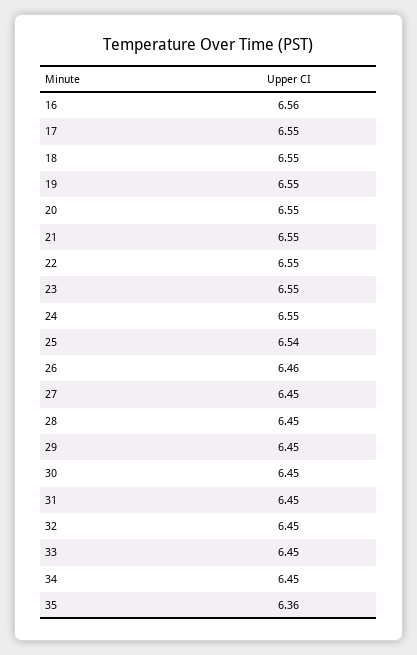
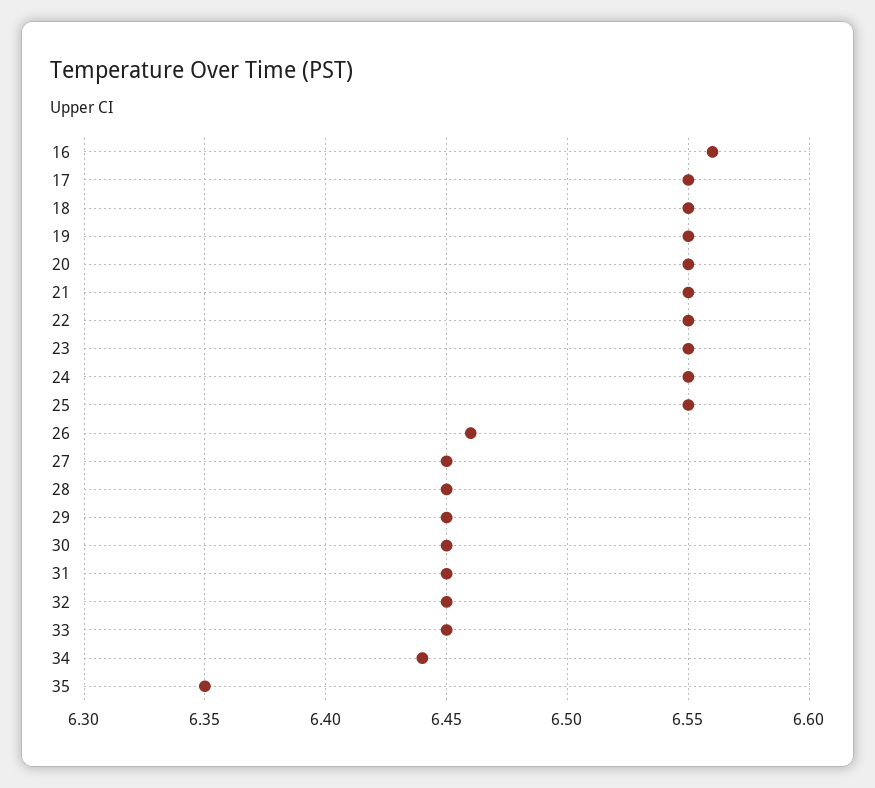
  {
    "16": 6.56,
    "17": 6.55,
    "18": 6.55,
    "19": 6.55,
    "20": 6.55,
    "21": 6.55,
    "22": 6.55,
    "23": 6.55,
    "24": 6.55,
-   "25": 6.54,
+   "25": 6.55,
    "26": 6.46,
    "27": 6.45,
    "28": 6.45,
    "29": 6.45,
    "30": 6.45,
    "31": 6.45,
    "32": 6.45,
    "33": 6.45,
-   "34": 6.45,
+   "34": 6.44,
-   "35": 6.36
+   "35": 6.35
  }

